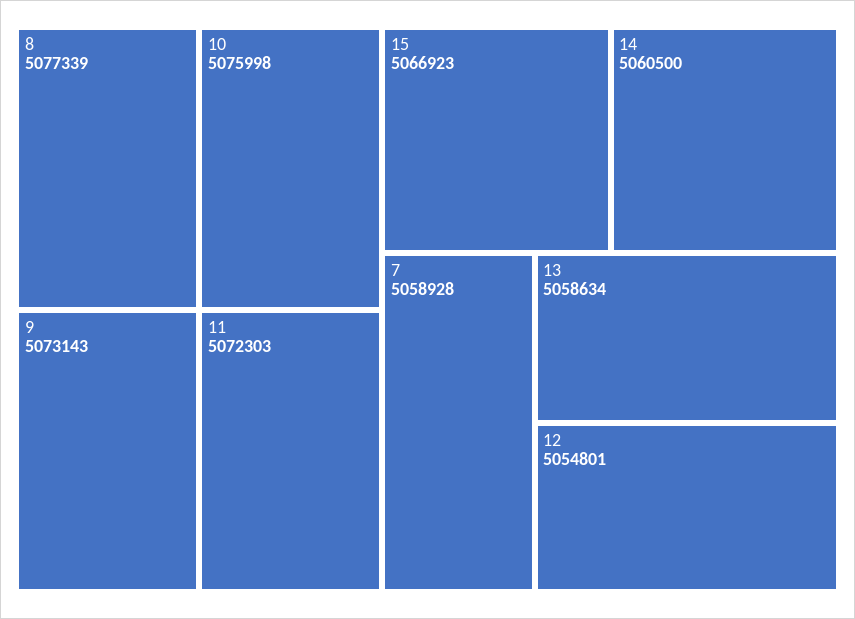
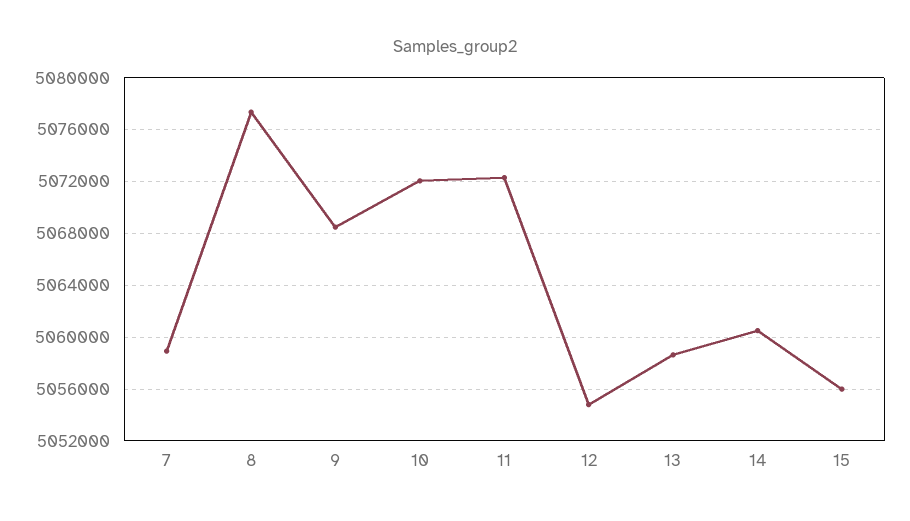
  {
    "8": 5077339,
-   "10": 5075998,
+   "10": 5072000,
-   "9": 5073143,
+   "9": 5068500,
    "11": 5072303,
-   "15": 5066923,
+   "15": 5056000,
    "14": 5060500,
    "7": 5058928,
    "13": 5058634,
    "12": 5054801
  }

